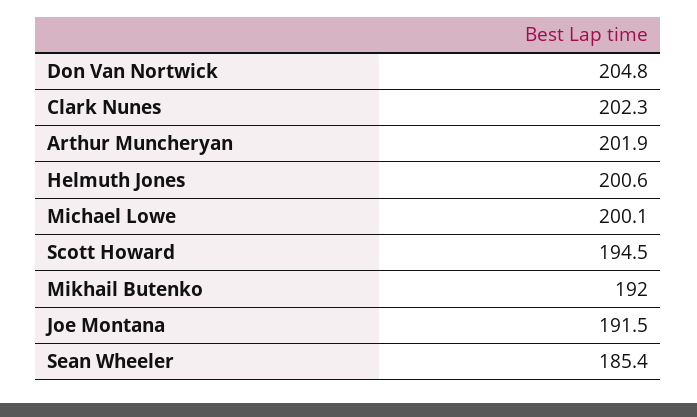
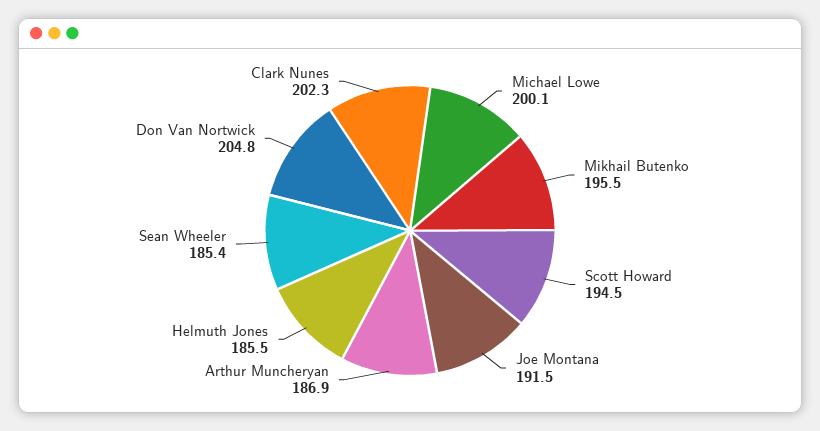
  {
    "Don Van Nortwick": 204.8,
    "Clark Nunes": 202.3,
-   "Arthur Muncheryan": 201.9,
+   "Arthur Muncheryan": 186.9,
-   "Helmuth Jones": 200.6,
+   "Helmuth Jones": 185.5,
    "Michael Lowe": 200.1,
    "Scott Howard": 194.5,
-   "Mikhail Butenko": 192,
+   "Mikhail Butenko": 195.5,
    "Joe Montana": 191.5,
    "Sean Wheeler": 185.4
  }

